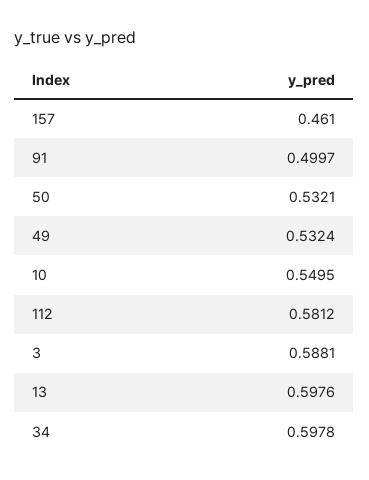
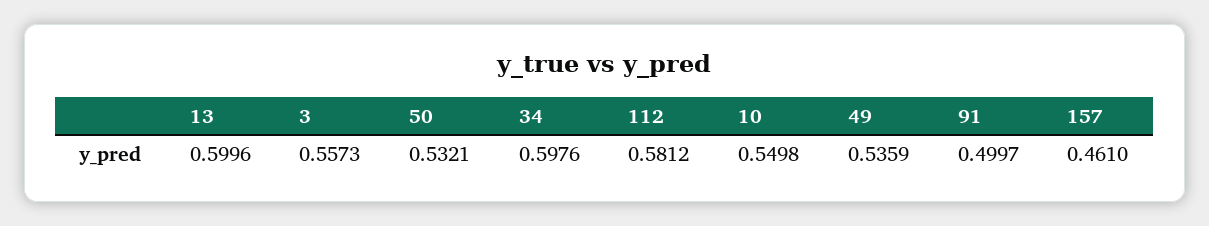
  {
    "157": 0.461,
    "91": 0.4997,
    "50": 0.5321,
-   "49": 0.5324,
+   "49": 0.5359,
-   "10": 0.5495,
+   "10": 0.5498,
    "112": 0.5812,
-   "3": 0.5881,
+   "3": 0.5573,
-   "13": 0.5976,
+   "13": 0.5996,
-   "34": 0.5978
+   "34": 0.5976
  }

